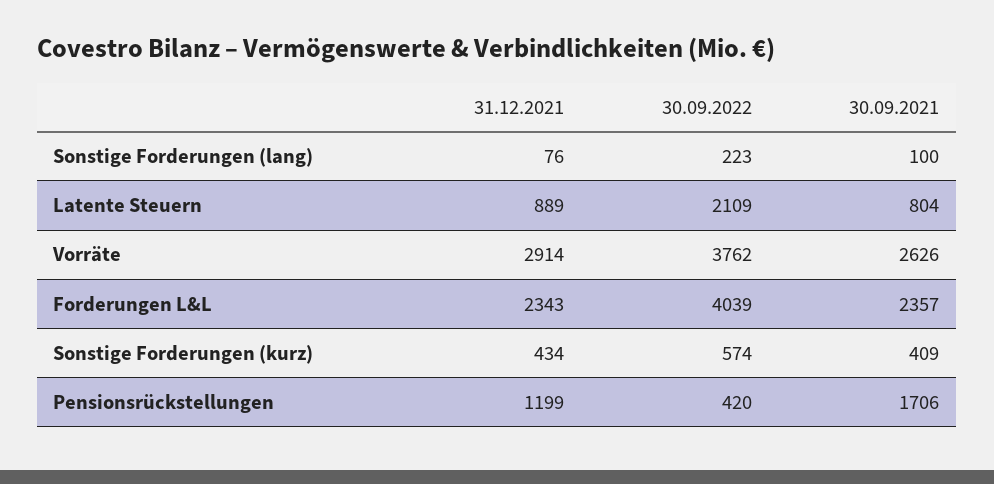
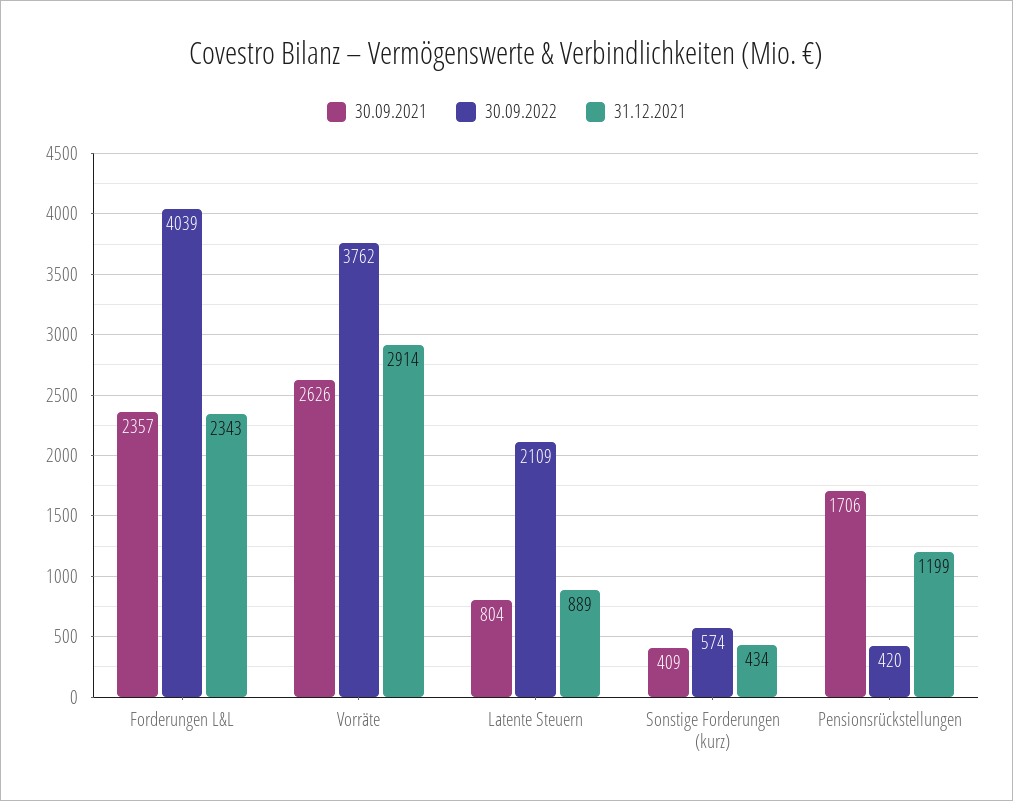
  {
    "31.12.2021": {
-     "Sonstige Forderungen (lang)": 76,
      "Latente Steuern": 889,
      "Vorräte": 2914,
      "Forderungen L&L": 2343,
      "Sonstige Forderungen (kurz)": 434,
      "Pensionsrückstellungen": 1199
    },
    "30.09.2022": {
-     "Sonstige Forderungen (lang)": 223,
      "Latente Steuern": 2109,
      "Vorräte": 3762,
      "Forderungen L&L": 4039,
      "Sonstige Forderungen (kurz)": 574,
      "Pensionsrückstellungen": 420
    },
    "30.09.2021": {
-     "Sonstige Forderungen (lang)": 100,
      "Latente Steuern": 804,
      "Vorräte": 2626,
      "Forderungen L&L": 2357,
      "Sonstige Forderungen (kurz)": 409,
      "Pensionsrückstellungen": 1706
    }
  }

